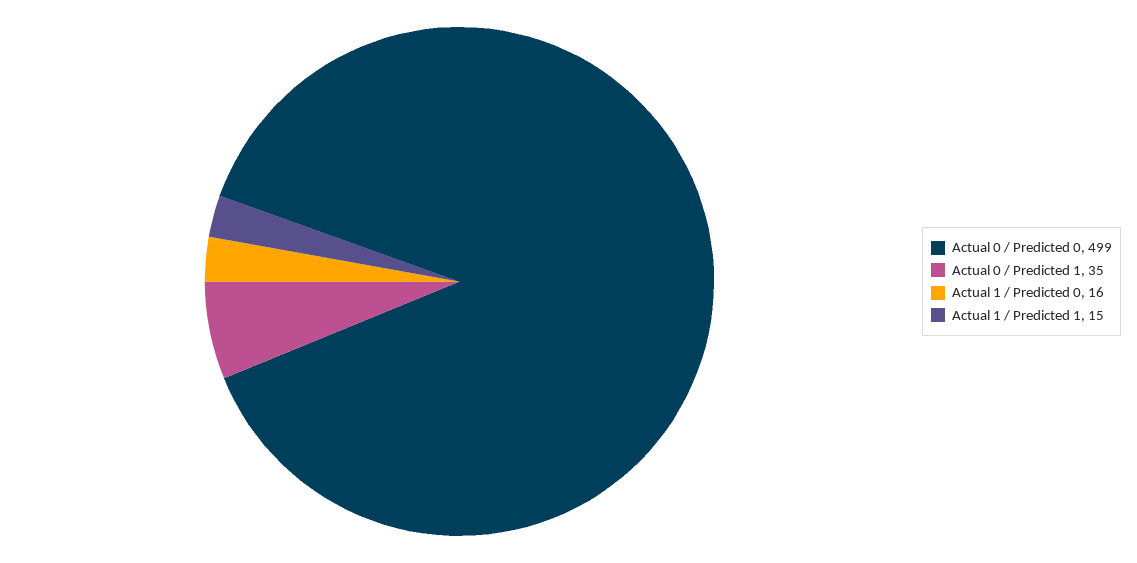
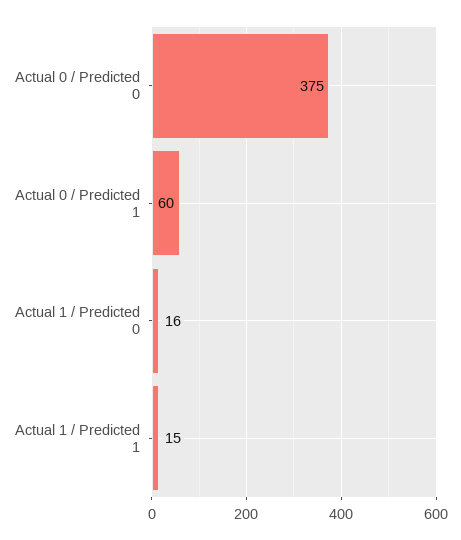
  {
-   "Actual 0 / Predicted 0": 499,
+   "Actual 0 / Predicted 0": 375,
-   "Actual 0 / Predicted 1": 35,
+   "Actual 0 / Predicted 1": 60,
    "Actual 1 / Predicted 0": 16,
    "Actual 1 / Predicted 1": 15
  }

